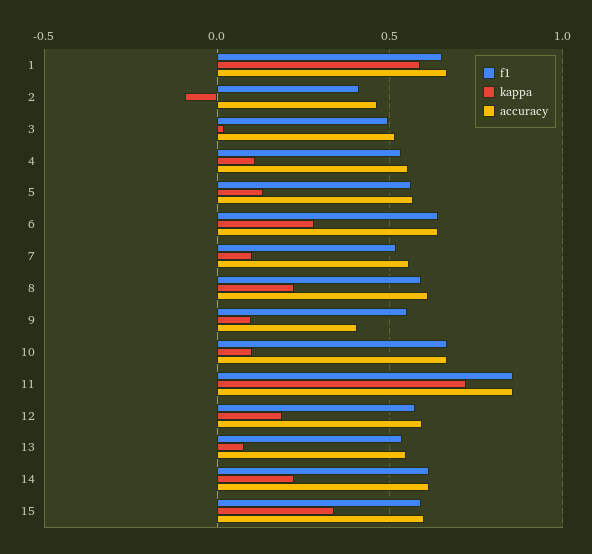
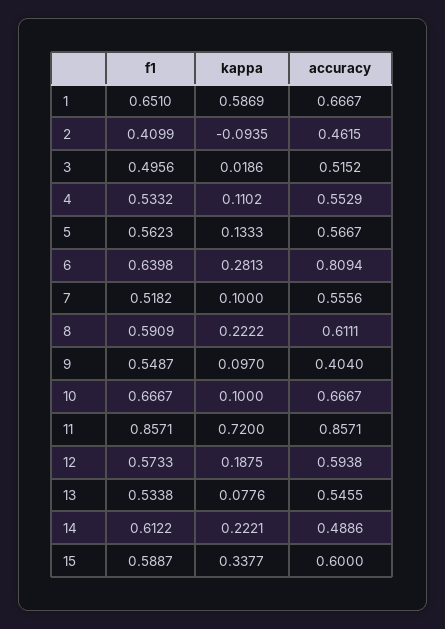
  {
    "f1": {
      "1": 0.651,
      "2": 0.4099,
      "3": 0.4956,
      "4": 0.5332,
      "5": 0.5623,
      "6": 0.6398,
      "7": 0.5182,
      "8": 0.5909,
      "9": 0.5487,
      "10": 0.6667,
      "11": 0.8571,
      "12": 0.5733,
      "13": 0.5338,
      "14": 0.6122,
      "15": 0.5887
    },
    "kappa": {
      "1": 0.5869,
      "2": -0.0935,
      "3": 0.0186,
      "4": 0.1102,
      "5": 0.1333,
      "6": 0.2813,
      "7": 0.1,
      "8": 0.2222,
      "9": 0.097,
      "10": 0.1,
      "11": 0.72,
      "12": 0.1875,
      "13": 0.0776,
      "14": 0.2221,
      "15": 0.3377
    },
    "accuracy": {
      "1": 0.6667,
      "2": 0.4615,
      "3": 0.5152,
      "4": 0.5529,
      "5": 0.5667,
-     "6": 0.65,
+     "6": 0.8094,
      "7": 0.5556,
      "8": 0.6111,
      "9": 0.404,
      "10": 0.6667,
      "11": 0.8571,
      "12": 0.5938,
      "13": 0.5455,
-     "14": 0.6,
+     "14": 0.4886,
      "15": 0.6
    }
  }

